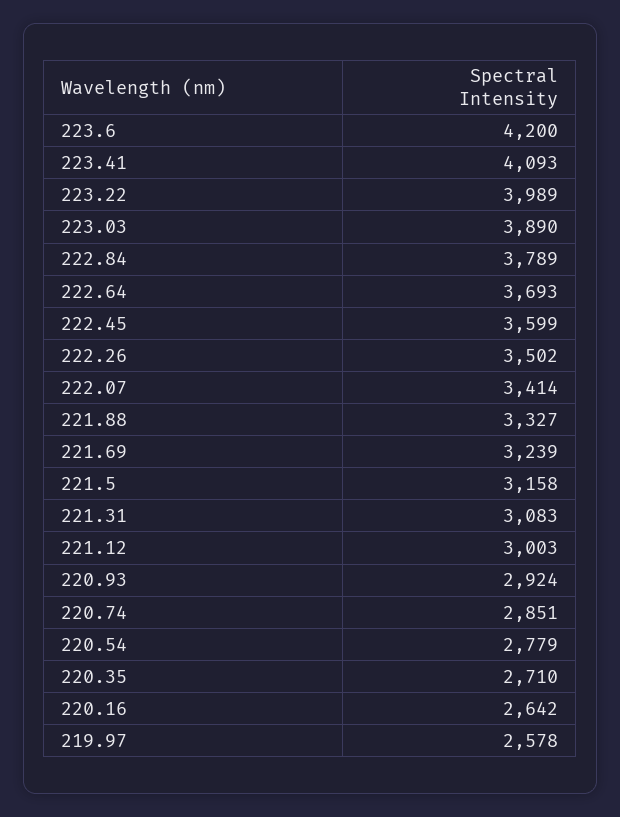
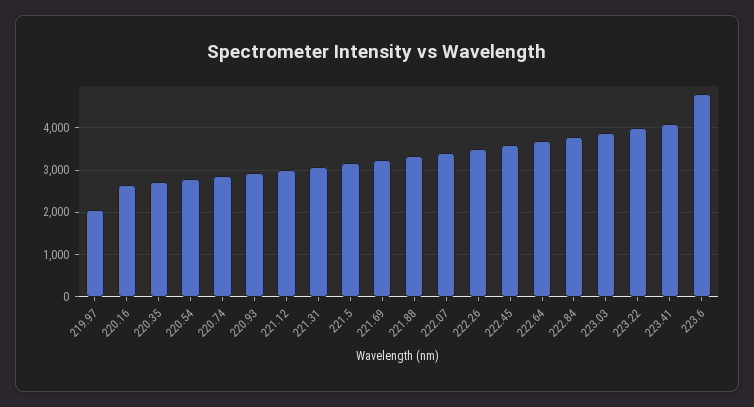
  {
-   "223.6": 4200,
+   "223.6": 4800,
    "223.41": 4093,
    "223.22": 3989,
    "223.03": 3890,
    "222.84": 3789,
    "222.64": 3693,
    "222.45": 3599,
    "222.26": 3502,
    "222.07": 3414,
    "221.88": 3327,
    "221.69": 3239,
    "221.5": 3158,
    "221.31": 3083,
    "221.12": 3003,
    "220.93": 2924,
    "220.74": 2851,
    "220.54": 2779,
    "220.35": 2710,
    "220.16": 2642,
-   "219.97": 2578
+   "219.97": 2000
  }

